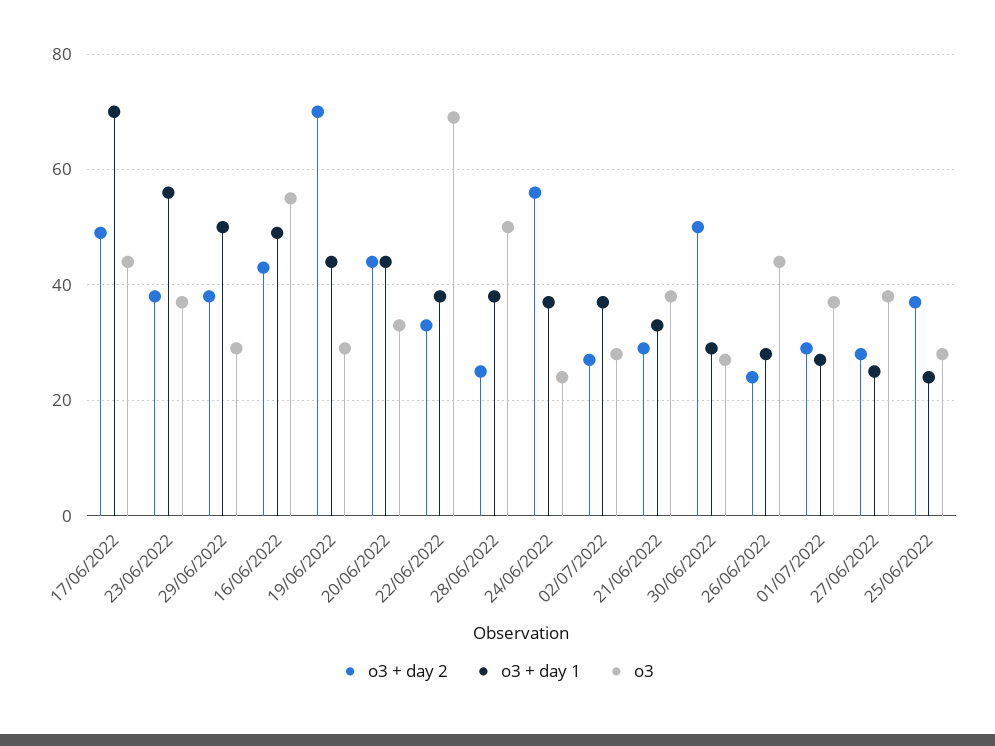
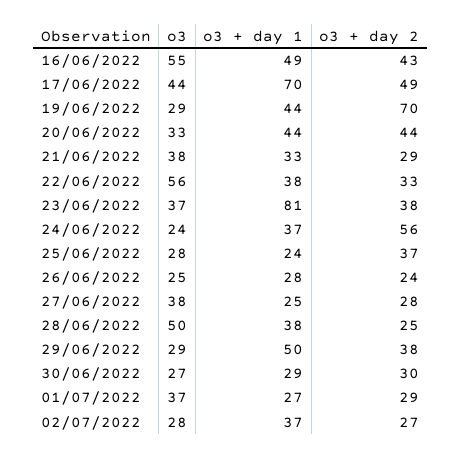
  {
    "o3 + day 2": {
      "17/06/2022": 49,
      "23/06/2022": 38,
      "29/06/2022": 38,
      "16/06/2022": 43,
      "19/06/2022": 70,
      "20/06/2022": 44,
      "22/06/2022": 33,
      "28/06/2022": 25,
      "24/06/2022": 56,
      "02/07/2022": 27,
      "21/06/2022": 29,
-     "30/06/2022": 50,
+     "30/06/2022": 30,
      "26/06/2022": 24,
      "01/07/2022": 29,
      "27/06/2022": 28,
      "25/06/2022": 37
    },
    "o3 + day 1": {
      "17/06/2022": 70,
-     "23/06/2022": 55,
+     "23/06/2022": 81,
      "29/06/2022": 50,
      "16/06/2022": 49,
      "19/06/2022": 44,
      "20/06/2022": 44,
      "22/06/2022": 38,
      "28/06/2022": 38,
      "24/06/2022": 37,
      "02/07/2022": 37,
      "21/06/2022": 33,
      "30/06/2022": 29,
      "26/06/2022": 28,
      "01/07/2022": 27,
      "27/06/2022": 25,
      "25/06/2022": 24
    },
    "o3": {
      "17/06/2022": 44,
      "23/06/2022": 37,
      "29/06/2022": 29,
      "16/06/2022": 55,
      "19/06/2022": 29,
      "20/06/2022": 33,
-     "22/06/2022": 70,
+     "22/06/2022": 56,
      "28/06/2022": 50,
      "24/06/2022": 24,
      "02/07/2022": 28,
      "21/06/2022": 38,
      "30/06/2022": 27,
-     "26/06/2022": 45,
+     "26/06/2022": 25,
      "01/07/2022": 37,
      "27/06/2022": 38,
      "25/06/2022": 28
    }
  }

